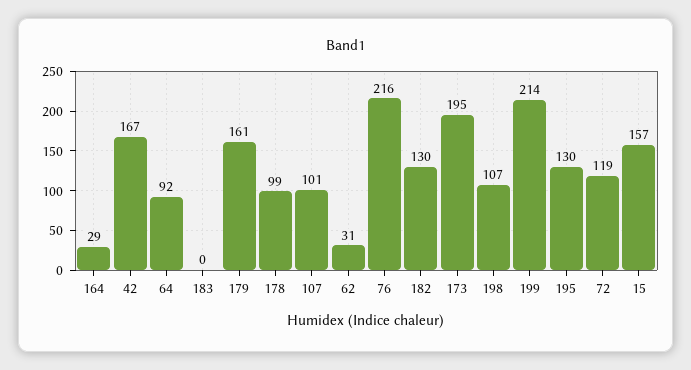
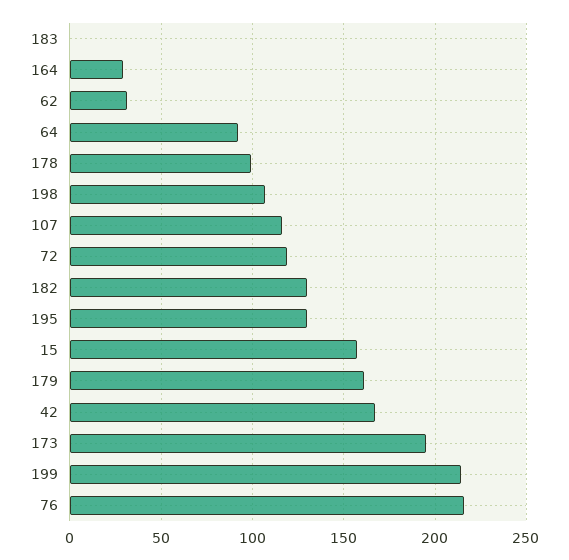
  {
    "164": 29,
    "42": 167,
    "64": 92,
    "183": 0,
    "179": 161,
    "178": 99,
-   "107": 101,
+   "107": 115,
    "62": 31,
    "76": 216,
    "182": 130,
    "173": 195,
    "198": 107,
    "199": 214,
    "195": 130,
    "72": 119,
    "15": 157
  }

